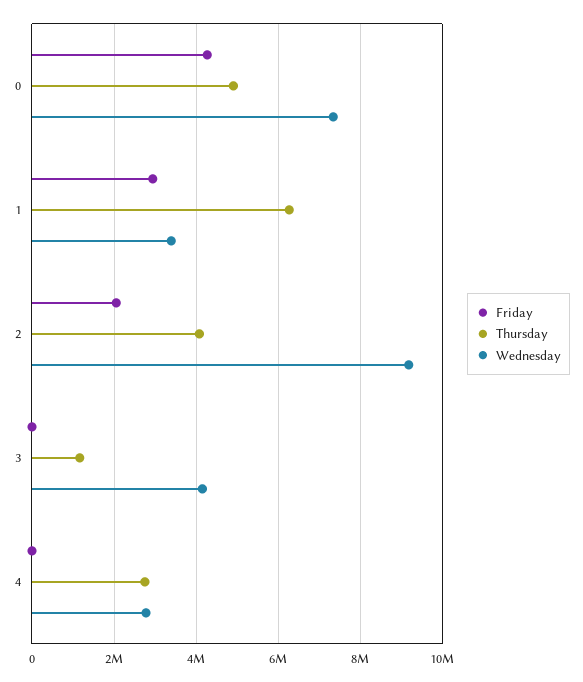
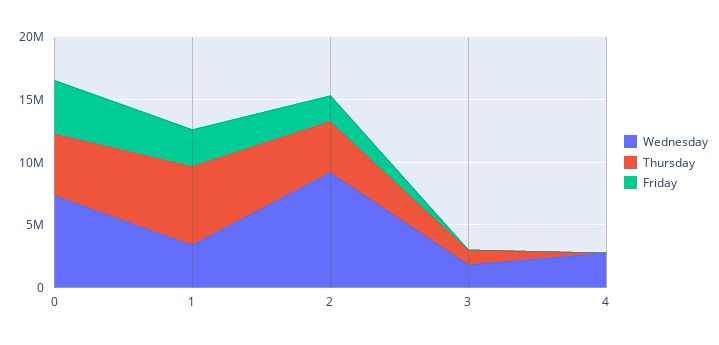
  {
    "Friday": {
      "0": 4200000,
      "1": 3000000,
      "2": 2000000,
      "3": 0,
      "4": 0
    },
    "Thursday": {
      "0": 5000000,
      "1": 6200000,
      "2": 4000000,
      "3": 1200000,
-     "4": 2800000
+     "4": 0
    },
    "Wednesday": {
      "0": 7400000,
      "1": 3400000,
      "2": 9200000,
-     "3": 4200000,
+     "3": 2000000,
      "4": 2800000
    }
  }

